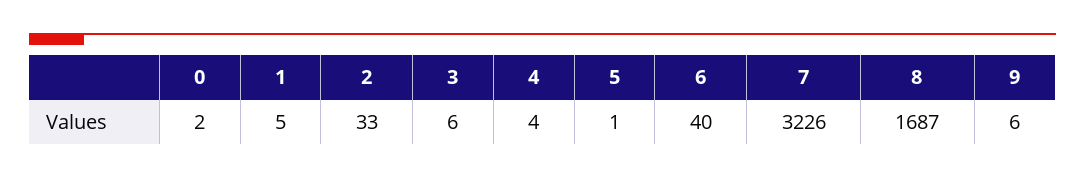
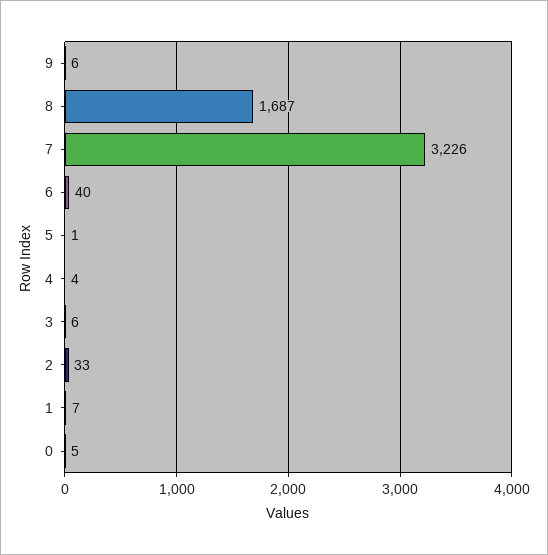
  {
-   "0": 2,
+   "0": 5,
-   "1": 5,
+   "1": 7,
    "2": 33,
    "3": 6,
    "4": 4,
    "5": 1,
    "6": 40,
    "7": 3226,
    "8": 1687,
    "9": 6
  }

